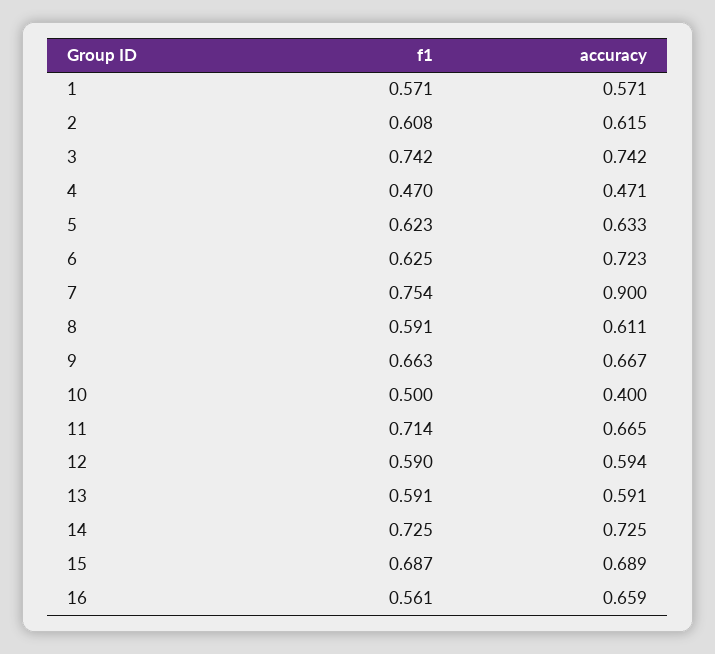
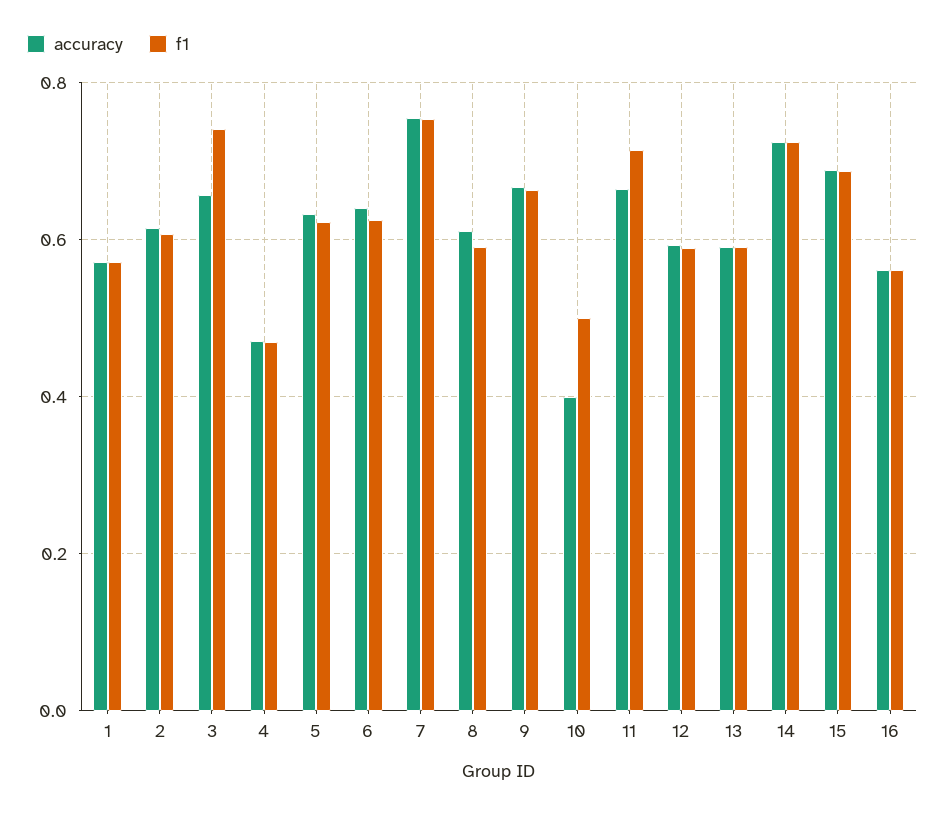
  {
    "f1": {
      "1": 0.571,
      "2": 0.608,
      "3": 0.742,
      "4": 0.47,
      "5": 0.623,
      "6": 0.625,
      "7": 0.754,
      "8": 0.591,
      "9": 0.663,
      "10": 0.5,
      "11": 0.714,
      "12": 0.59,
      "13": 0.591,
      "14": 0.725,
      "15": 0.687,
      "16": 0.561
    },
    "accuracy": {
      "1": 0.571,
      "2": 0.615,
-     "3": 0.742,
+     "3": 0.66,
      "4": 0.471,
      "5": 0.633,
-     "6": 0.723,
+     "6": 0.64,
-     "7": 0.9,
+     "7": 0.76,
      "8": 0.611,
      "9": 0.667,
      "10": 0.4,
      "11": 0.665,
      "12": 0.594,
      "13": 0.591,
      "14": 0.725,
      "15": 0.689,
-     "16": 0.659
+     "16": 0.56
    }
  }

